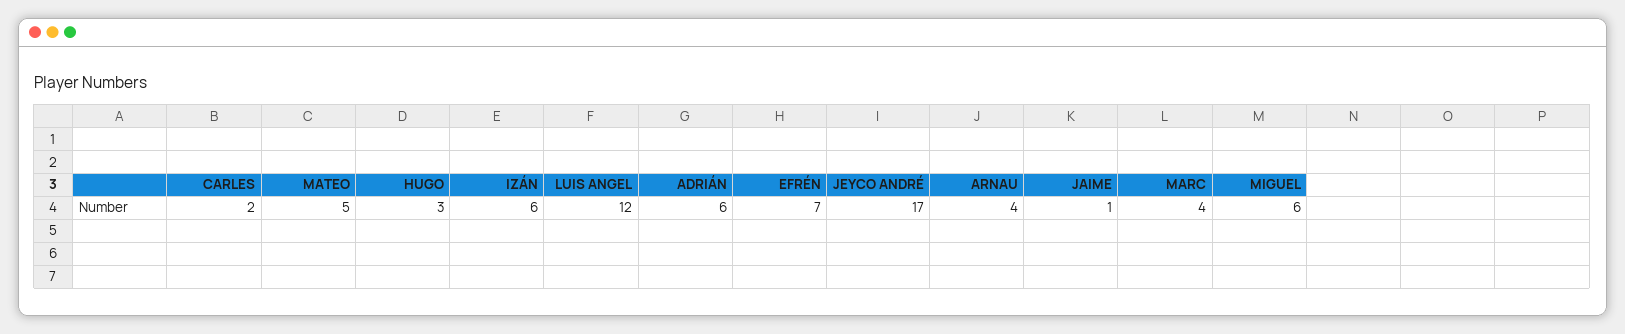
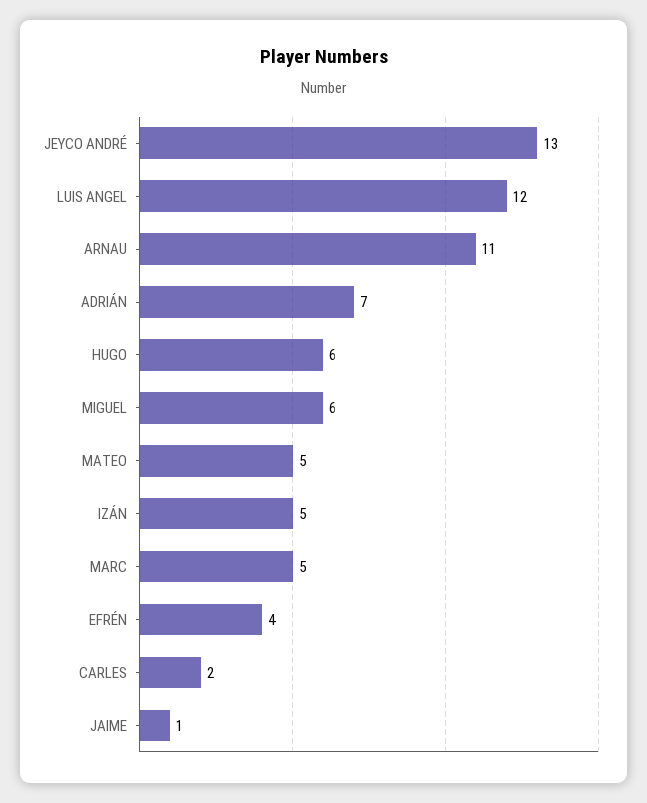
  {
    "CARLES": 2,
    "MATEO": 5,
-   "HUGO": 3,
+   "HUGO": 6,
-   "IZÁN": 6,
+   "IZÁN": 5,
    "LUIS ANGEL": 12,
-   "ADRIÁN": 6,
+   "ADRIÁN": 7,
-   "EFRÉN": 7,
+   "EFRÉN": 4,
-   "JEYCO ANDRÉ": 17,
+   "JEYCO ANDRÉ": 13,
-   "ARNAU": 4,
+   "ARNAU": 11,
    "JAIME": 1,
-   "MARC": 4,
+   "MARC": 5,
    "MIGUEL": 6
  }

